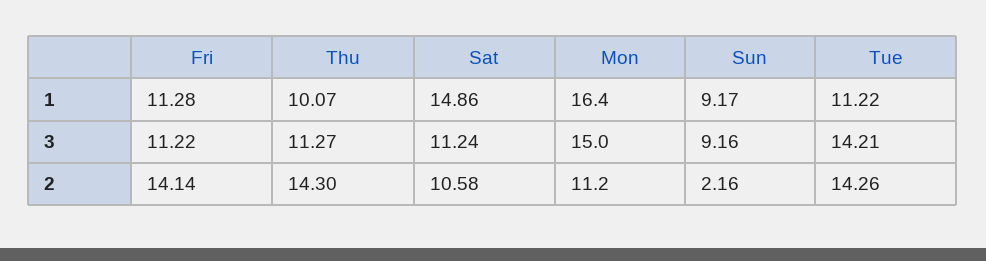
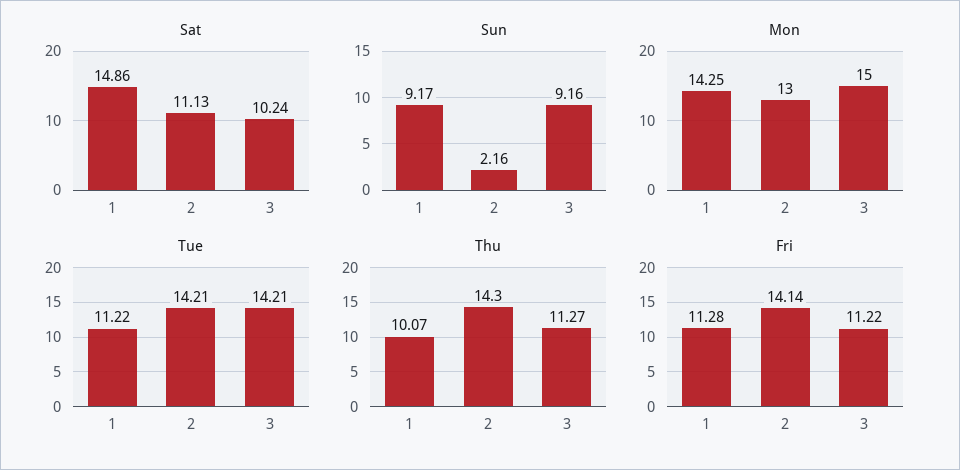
  {
    "Fri": {
      "1": 11.28,
      "3": 11.22,
      "2": 14.14
    },
    "Thu": {
      "1": 10.07,
      "3": 11.27,
      "2": 14.3
    },
    "Sat": {
      "1": 14.86,
-     "3": 11.24,
+     "3": 10.24,
-     "2": 10.58
+     "2": 11.13
    },
    "Mon": {
-     "1": 16.4,
+     "1": 14.25,
      "3": 15,
-     "2": 11.2
+     "2": 13
    },
    "Sun": {
      "1": 9.17,
      "3": 9.16,
      "2": 2.16
    },
    "Tue": {
      "1": 11.22,
      "3": 14.21,
-     "2": 14.26
+     "2": 14.21
    }
  }

